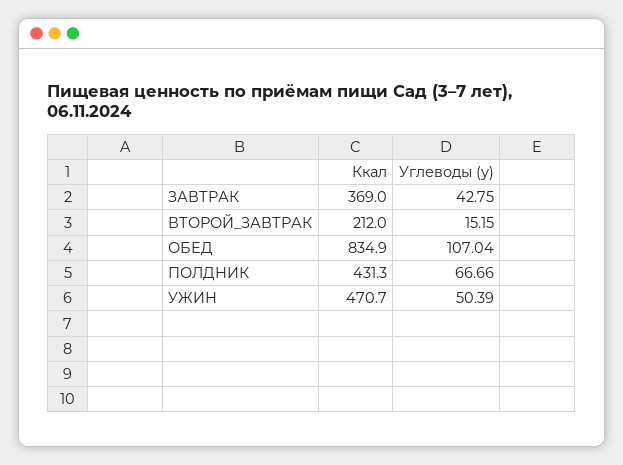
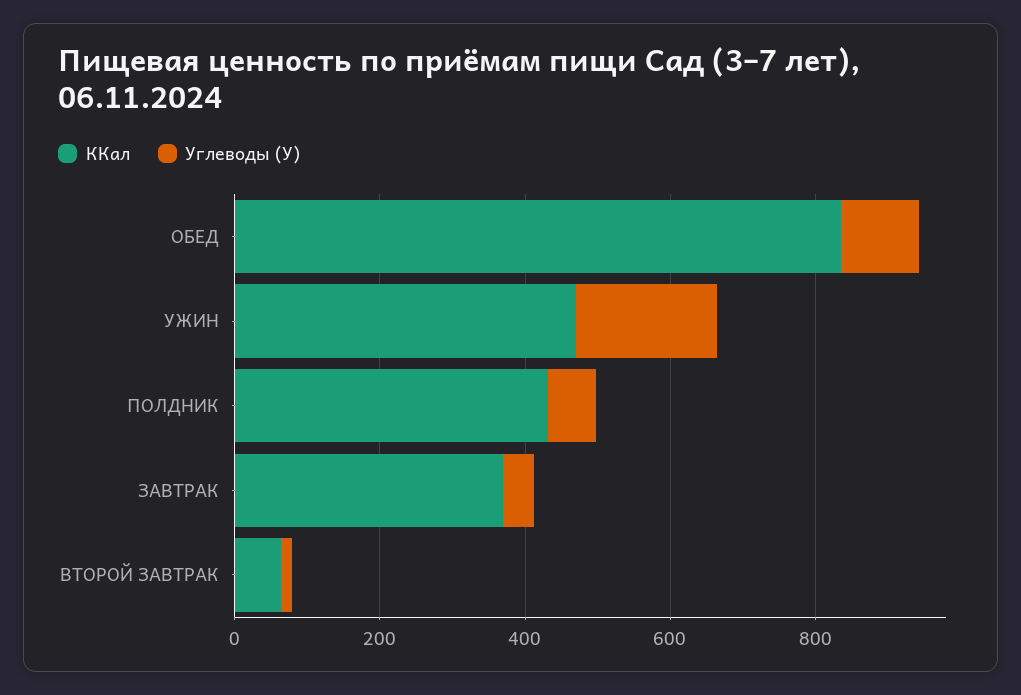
  {
    "Ккал": {
      "ЗАВТРАК": 369,
-     "ВТОРОЙ_ЗАВТРАК": 212,
+     "ВТОРОЙ_ЗАВТРАК": 50,
      "ОБЕД": 834.9,
      "ПОЛДНИК": 431.3,
      "УЖИН": 470.7
    },
    "Углеводы (у)": {
      "ЗАВТРАК": 42.75,
      "ВТОРОЙ_ЗАВТРАК": 15.15,
      "ОБЕД": 107.04,
      "ПОЛДНИК": 66.66,
-     "УЖИН": 50.39
+     "УЖИН": 200
    }
  }

